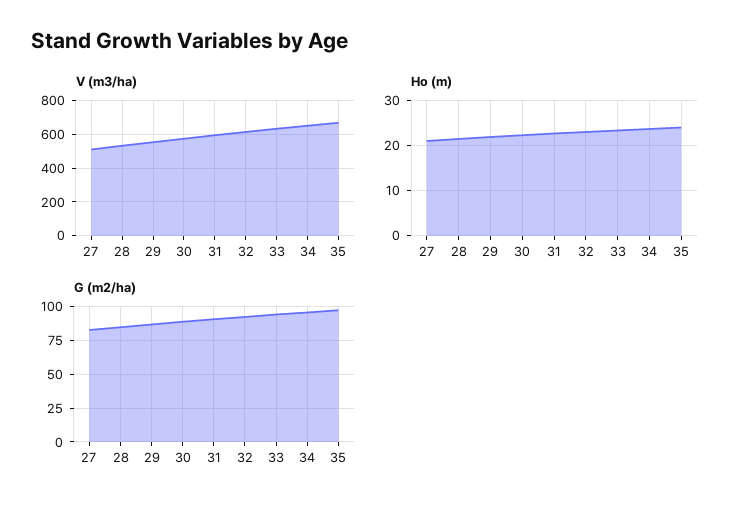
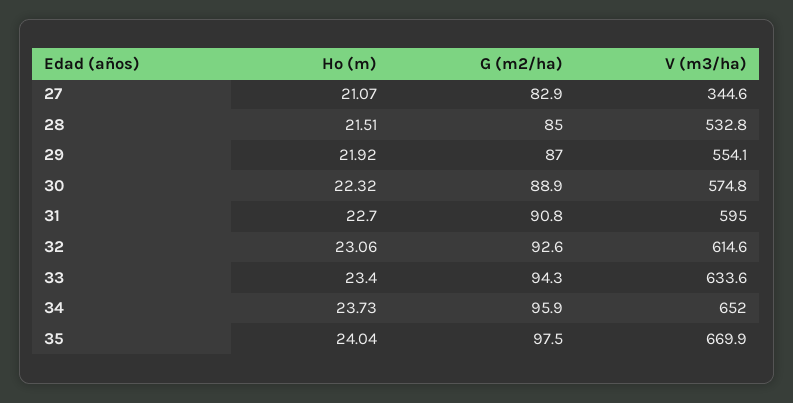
  {
    "V (m3/ha)": {
-     "27": 500,
+     "27": 344.6,
      "28": 532.8,
      "29": 554.1,
      "30": 574.8,
      "31": 595,
      "32": 614.6,
      "33": 633.6,
      "34": 652,
      "35": 669.9
    },
    "Ho (m)": {
      "27": 21.07,
      "28": 21.51,
      "29": 21.92,
      "30": 22.32,
      "31": 22.7,
      "32": 23.06,
      "33": 23.4,
      "34": 23.73,
      "35": 24.04
    },
    "G (m2/ha)": {
      "27": 82.9,
      "28": 85,
      "29": 87,
      "30": 88.9,
      "31": 90.8,
      "32": 92.6,
      "33": 94.3,
      "34": 95.9,
      "35": 97.5
    }
  }

